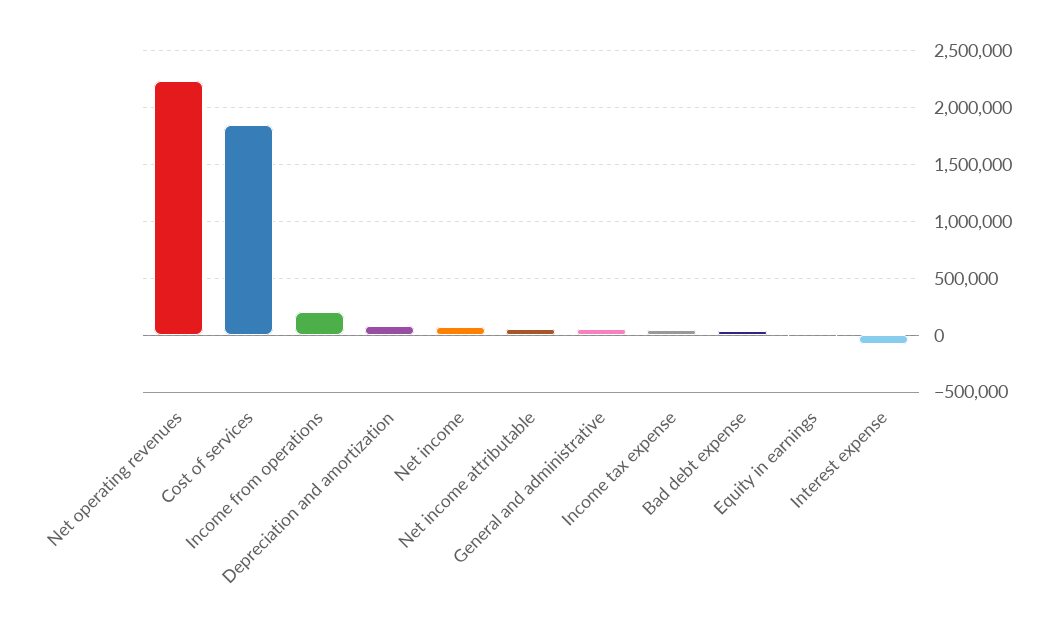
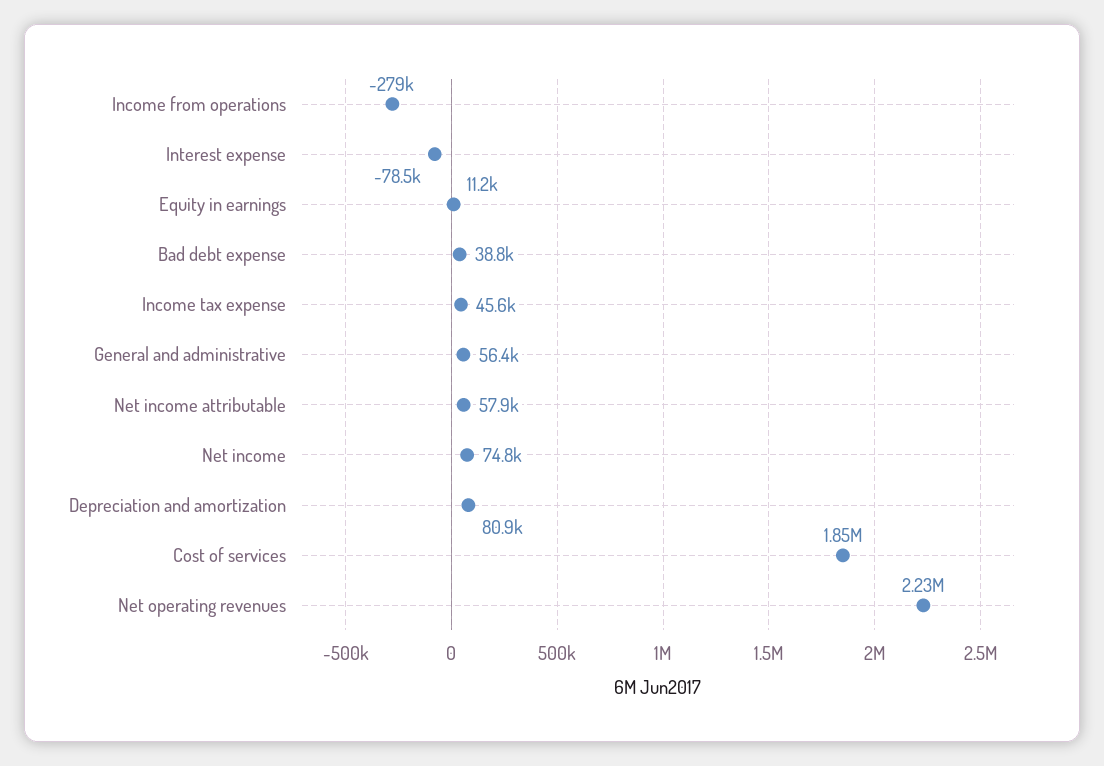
  {
    "Net operating revenues": 2230000,
    "Cost of services": 1850000,
-   "Income from operations": 200000,
+   "Income from operations": -279000,
    "Depreciation and amortization": 80900,
    "Net income": 74800,
    "Net income attributable": 57900,
    "General and administrative": 56400,
    "Income tax expense": 45600,
    "Bad debt expense": 38800,
    "Equity in earnings": 11200,
    "Interest expense": -78500
  }

